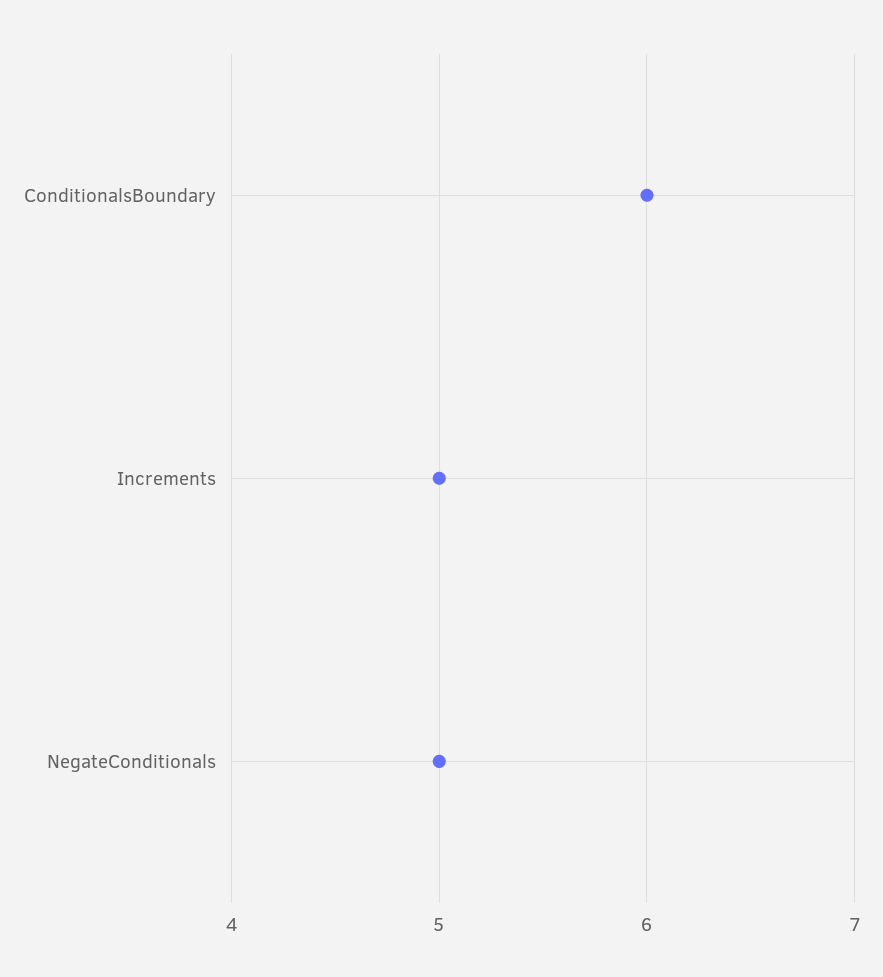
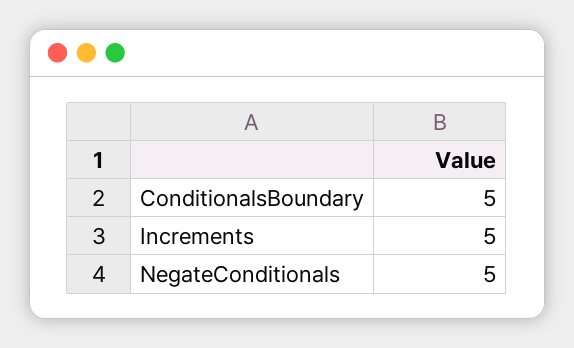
  {
-   "ConditionalsBoundary": 6,
+   "ConditionalsBoundary": 5,
    "Increments": 5,
    "NegateConditionals": 5
  }

